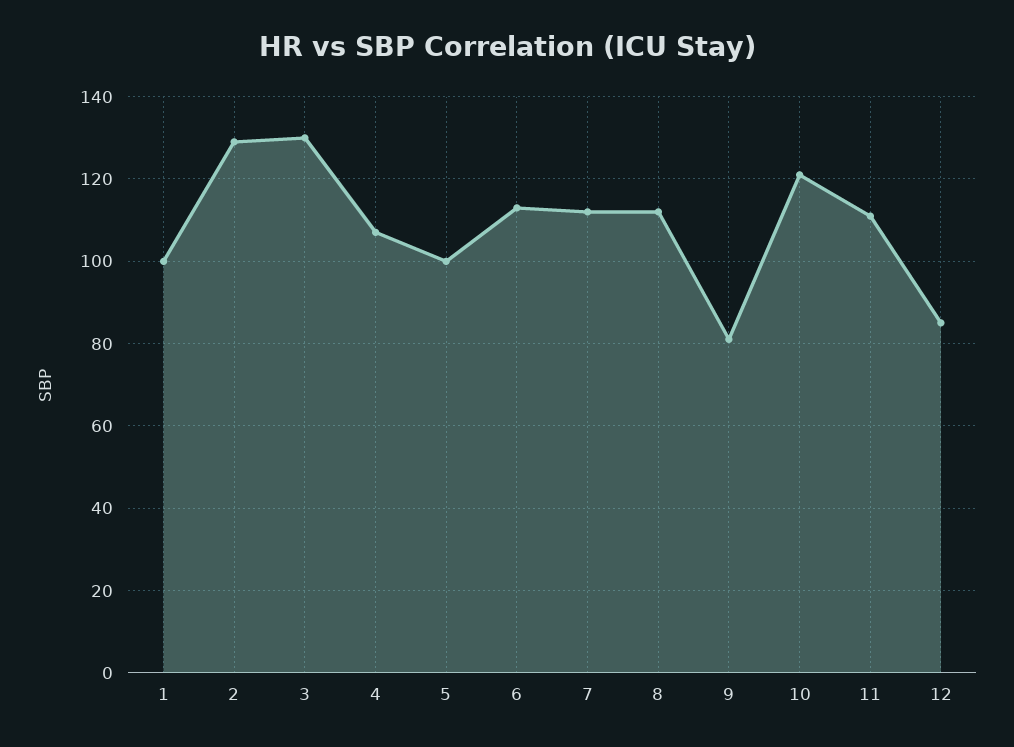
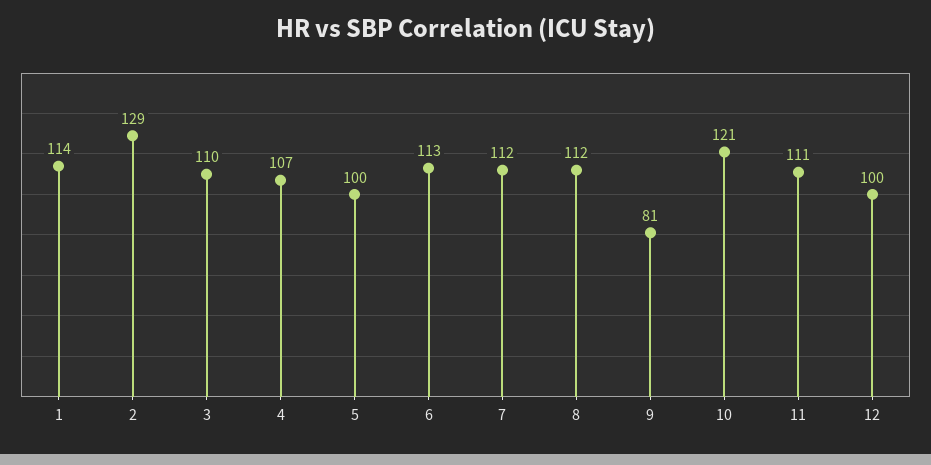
  {
-   "1": 100,
+   "1": 114,
    "2": 129,
-   "3": 130,
+   "3": 110,
    "4": 107,
    "5": 100,
    "6": 113,
    "7": 112,
    "8": 112,
    "9": 81,
    "10": 121,
    "11": 111,
-   "12": 85
+   "12": 100
  }

